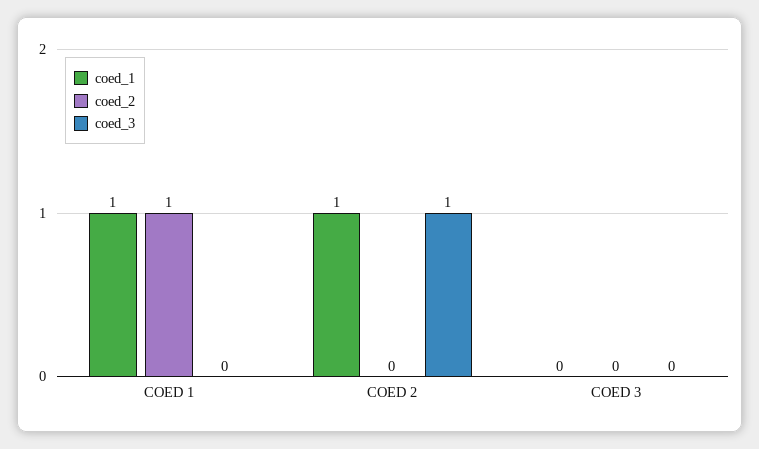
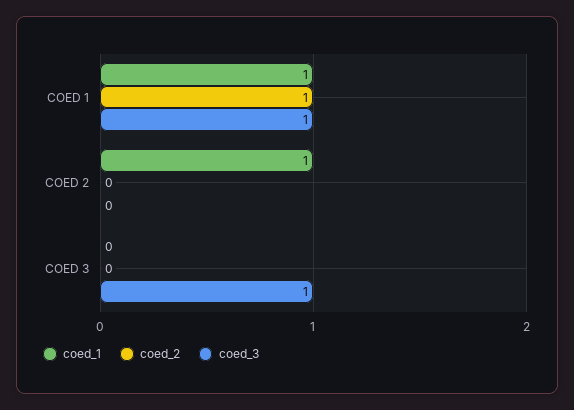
  {
    "coed_1": {
      "COED 1": 1,
      "COED 2": 1,
      "COED 3": 0
    },
    "coed_2": {
      "COED 1": 1,
      "COED 2": 0,
      "COED 3": 0
    },
    "coed_3": {
-     "COED 1": 0,
+     "COED 1": 1,
-     "COED 2": 1,
+     "COED 2": 0,
-     "COED 3": 0
+     "COED 3": 1
    }
  }

